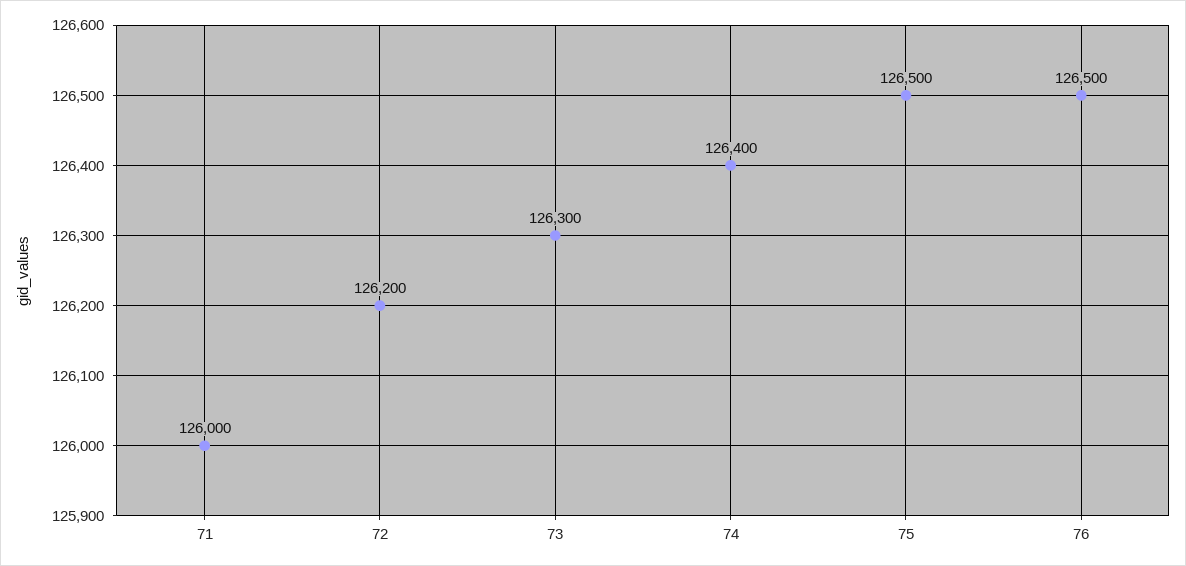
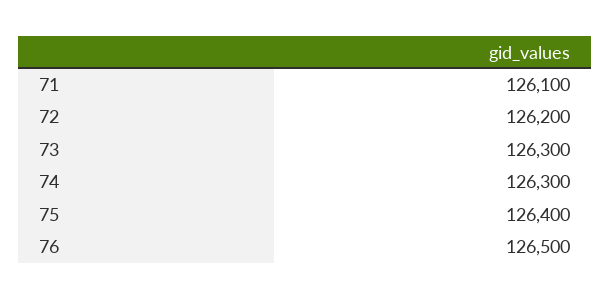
  {
-   "71": 126000,
+   "71": 126100,
    "72": 126200,
    "73": 126300,
-   "74": 126400,
+   "74": 126300,
-   "75": 126500,
+   "75": 126400,
    "76": 126500
  }

